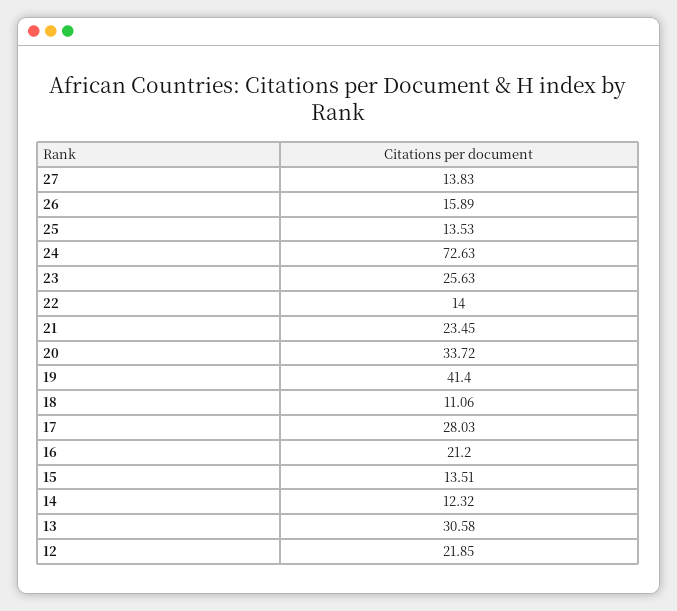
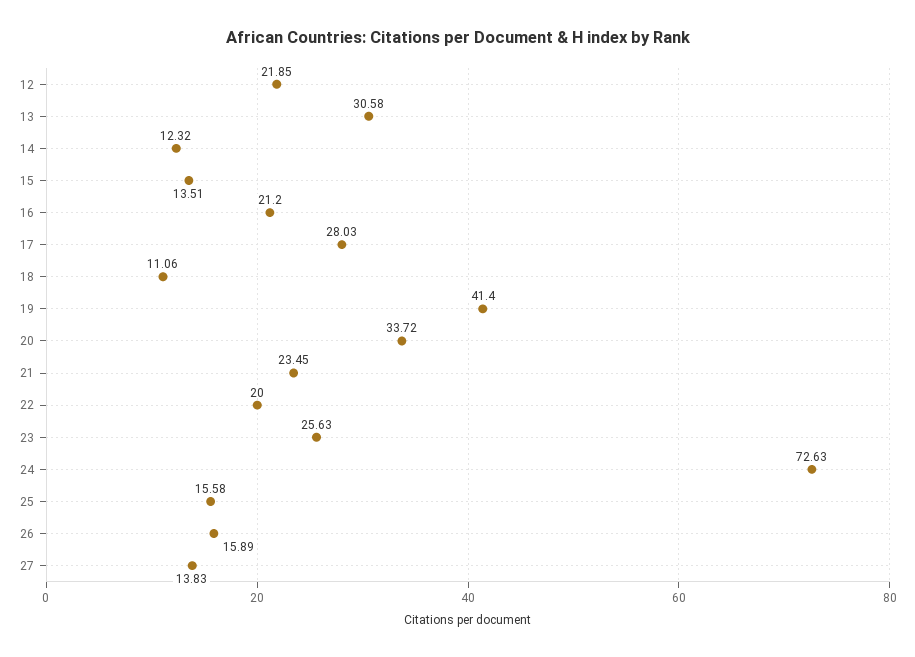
  {
    "27": 13.83,
    "26": 15.89,
-   "25": 13.53,
+   "25": 15.58,
    "24": 72.63,
    "23": 25.63,
-   "22": 14,
+   "22": 20,
    "21": 23.45,
    "20": 33.72,
    "19": 41.4,
    "18": 11.06,
    "17": 28.03,
    "16": 21.2,
    "15": 13.51,
    "14": 12.32,
    "13": 30.58,
    "12": 21.85
  }

